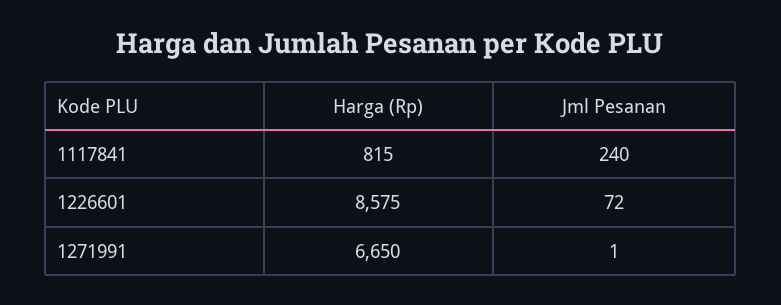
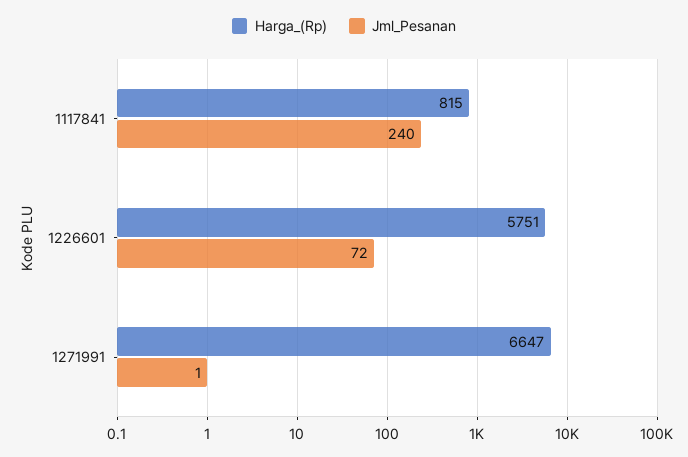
  {
    "Harga (Rp)": {
      "1117841": 815,
-     "1226601": 8575,
+     "1226601": 5751,
-     "1271991": 6650
+     "1271991": 6647
    },
    "Jml Pesanan": {
      "1117841": 240,
      "1226601": 72,
      "1271991": 1
    }
  }

